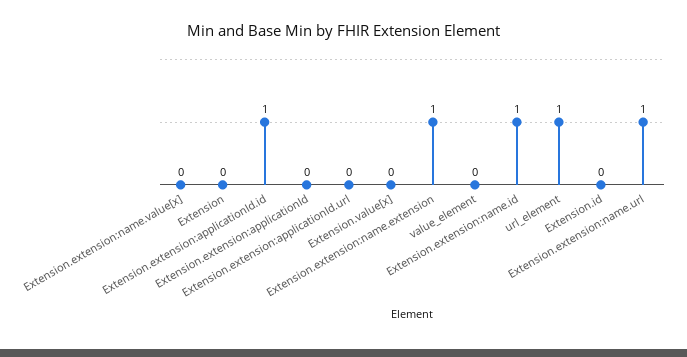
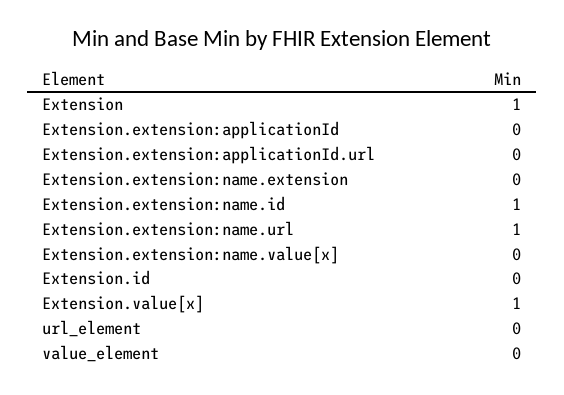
  {
    "Extension.extension:name.value[x]": 0,
-   "Extension": 0,
+   "Extension": 1,
-   "Extension.extension:applicationId.id": 1,
    "Extension.extension:applicationId": 0,
    "Extension.extension:applicationId.url": 0,
-   "Extension.value[x]": 0,
+   "Extension.value[x]": 1,
-   "Extension.extension:name.extension": 1,
+   "Extension.extension:name.extension": 0,
    "value_element": 0,
    "Extension.extension:name.id": 1,
-   "url_element": 1,
+   "url_element": 0,
    "Extension.id": 0,
    "Extension.extension:name.url": 1
  }

